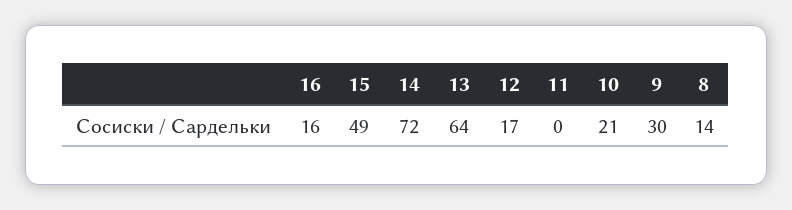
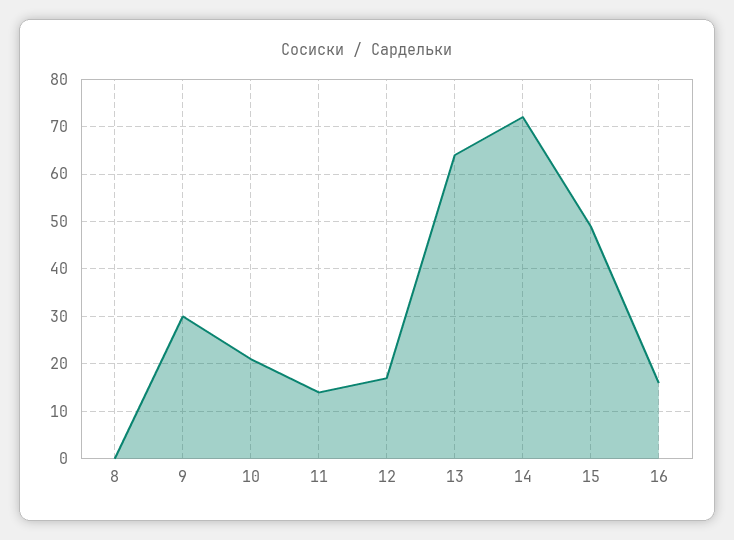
  {
    "16": 16,
    "15": 49,
    "14": 72,
    "13": 64,
    "12": 17,
-   "11": 0,
+   "11": 15,
    "10": 21,
    "9": 30,
-   "8": 14
+   "8": 0
  }

